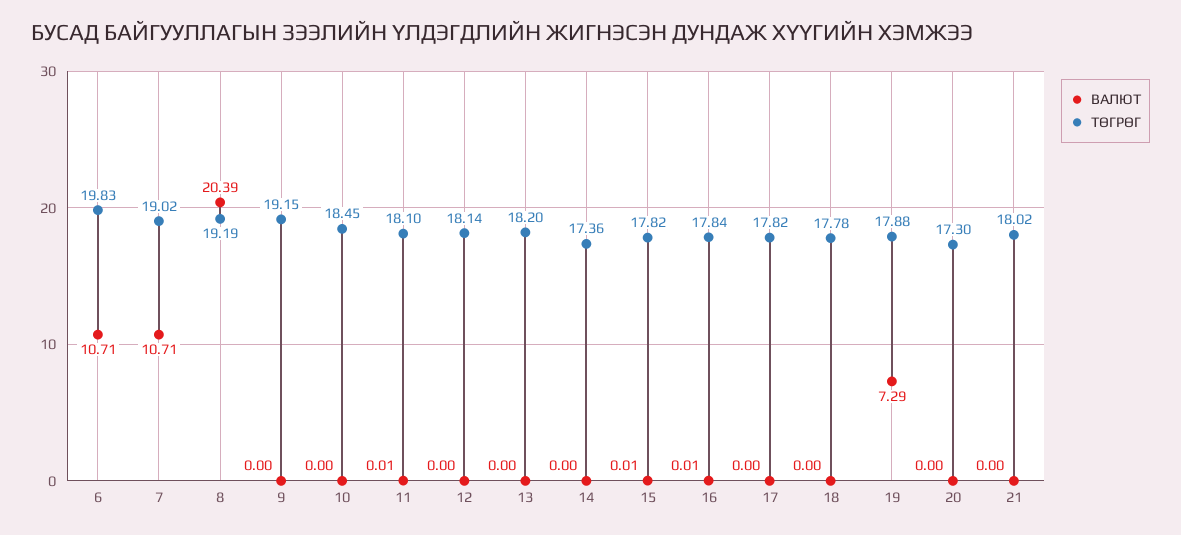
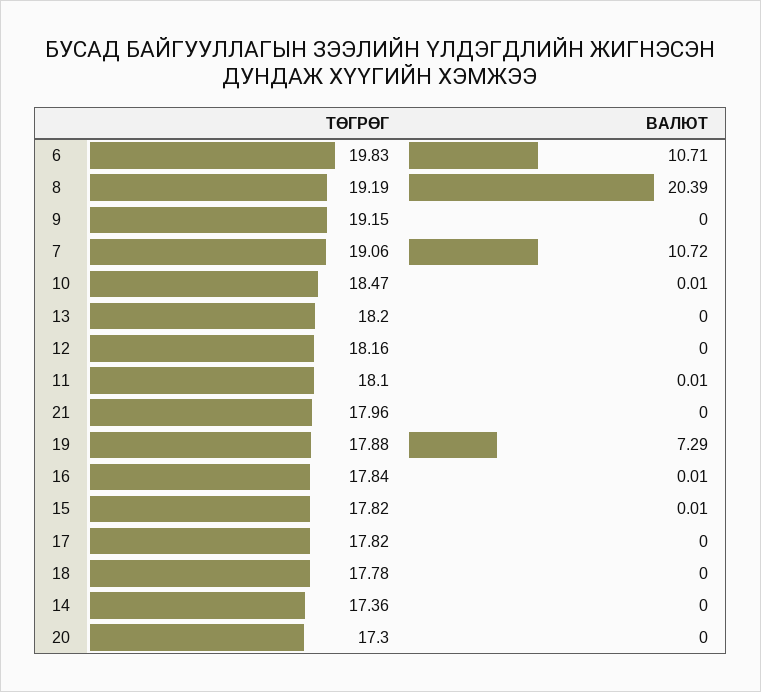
  {
    "ВАЛЮТ": {
      "6": 10.71,
-     "7": 10.71,
+     "7": 10.72,
      "8": 20.39,
      "9": 0,
-     "10": 0,
+     "10": 0.01,
      "11": 0.01,
      "12": 0,
      "13": 0,
      "14": 0,
      "15": 0.01,
      "16": 0.01,
      "17": 0,
      "18": 0,
      "19": 7.29,
      "20": 0,
      "21": 0
    },
    "ТӨГРӨГ": {
      "6": 19.83,
-     "7": 19.02,
+     "7": 19.06,
      "8": 19.19,
      "9": 19.15,
-     "10": 18.45,
+     "10": 18.47,
      "11": 18.1,
-     "12": 18.14,
+     "12": 18.16,
      "13": 18.2,
      "14": 17.36,
      "15": 17.82,
      "16": 17.84,
      "17": 17.82,
      "18": 17.78,
      "19": 17.88,
      "20": 17.3,
-     "21": 18.02
+     "21": 17.96
    }
  }

